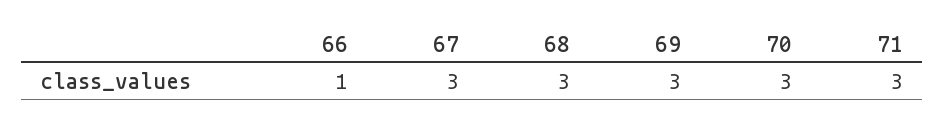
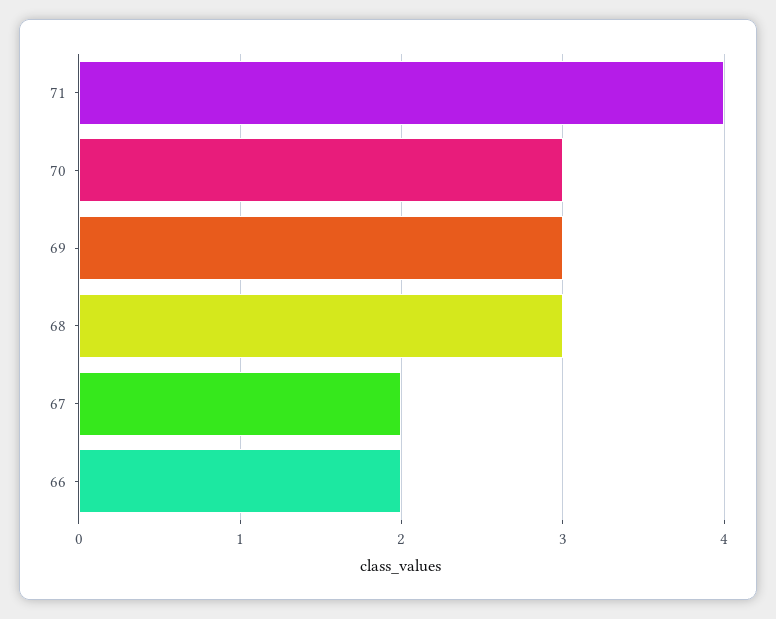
  {
-   "66": 1,
+   "66": 2,
-   "67": 3,
+   "67": 2,
    "68": 3,
    "69": 3,
    "70": 3,
-   "71": 3
+   "71": 4
  }

